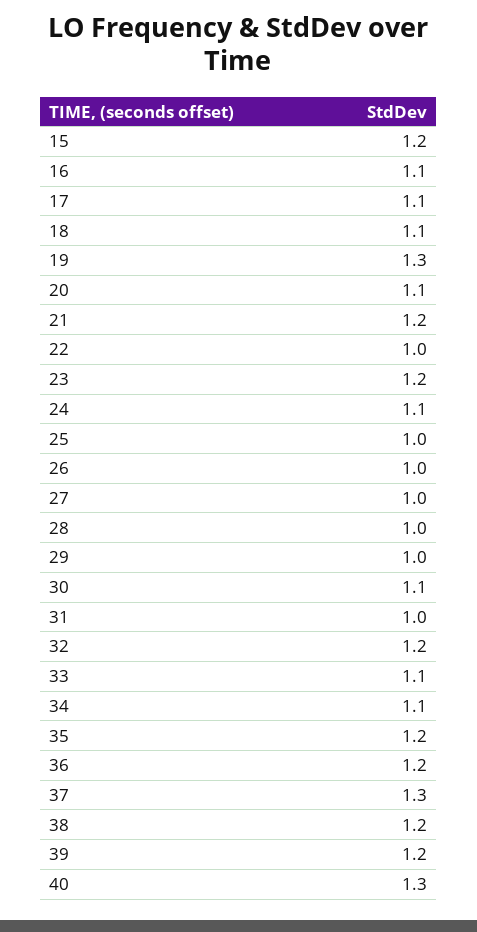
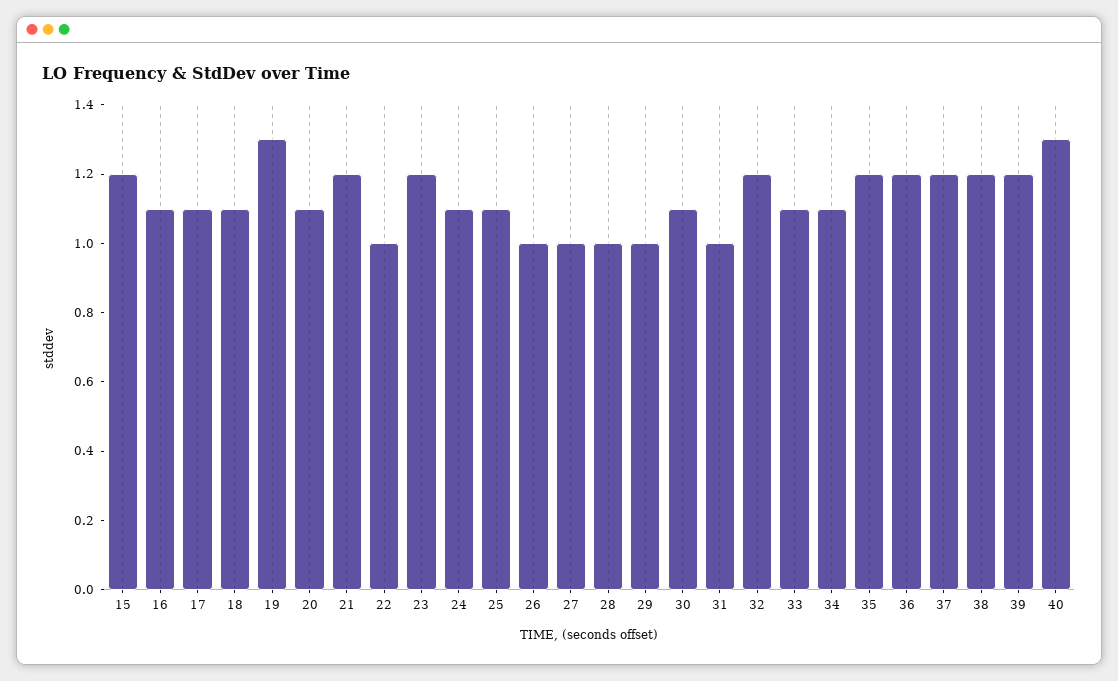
  {
    "15": 1.2,
    "16": 1.1,
    "17": 1.1,
    "18": 1.1,
    "19": 1.3,
    "20": 1.1,
    "21": 1.2,
    "22": 1,
    "23": 1.2,
    "24": 1.1,
-   "25": 1,
+   "25": 1.1,
    "26": 1,
    "27": 1,
    "28": 1,
    "29": 1,
    "30": 1.1,
    "31": 1,
    "32": 1.2,
    "33": 1.1,
    "34": 1.1,
    "35": 1.2,
    "36": 1.2,
-   "37": 1.3,
+   "37": 1.2,
    "38": 1.2,
    "39": 1.2,
    "40": 1.3
  }

